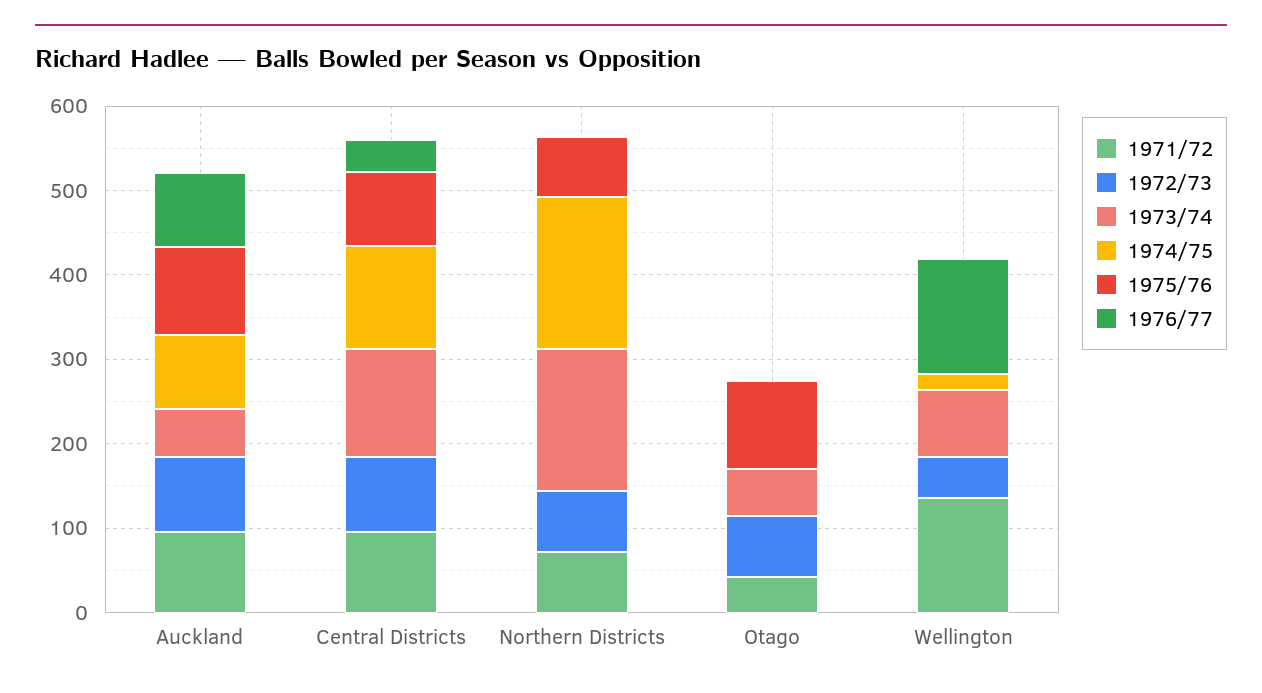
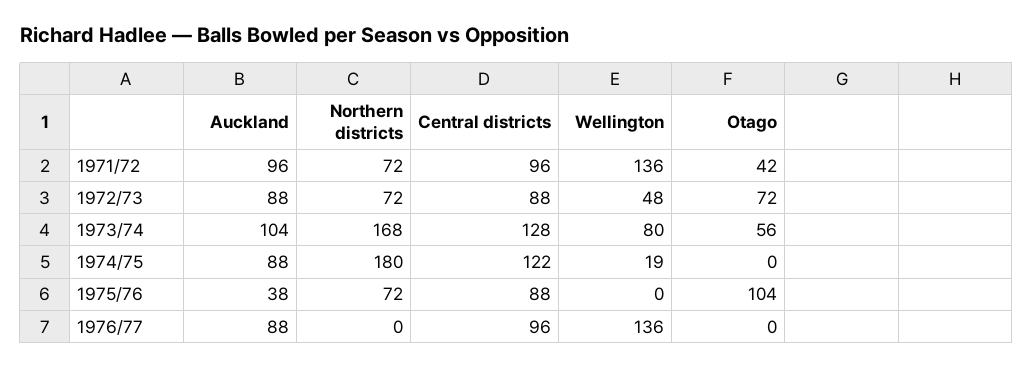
  {
    "1971/72": {
      "Auckland": 96,
      "Central Districts": 96,
      "Northern Districts": 72,
      "Otago": 42,
      "Wellington": 136
    },
    "1972/73": {
      "Auckland": 88,
      "Central Districts": 88,
      "Northern Districts": 72,
      "Otago": 72,
      "Wellington": 48
    },
    "1973/74": {
-     "Auckland": 60,
+     "Auckland": 104,
      "Central Districts": 128,
      "Northern Districts": 168,
      "Otago": 56,
      "Wellington": 80
    },
    "1974/75": {
      "Auckland": 88,
      "Central Districts": 122,
      "Northern Districts": 180,
      "Otago": 0,
      "Wellington": 19
    },
    "1975/76": {
-     "Auckland": 100,
+     "Auckland": 38,
      "Central Districts": 88,
      "Northern Districts": 72,
      "Otago": 104,
      "Wellington": 0
    },
    "1976/77": {
      "Auckland": 88,
-     "Central Districts": 40,
+     "Central Districts": 96,
      "Northern Districts": 0,
      "Otago": 0,
      "Wellington": 136
    }
  }

